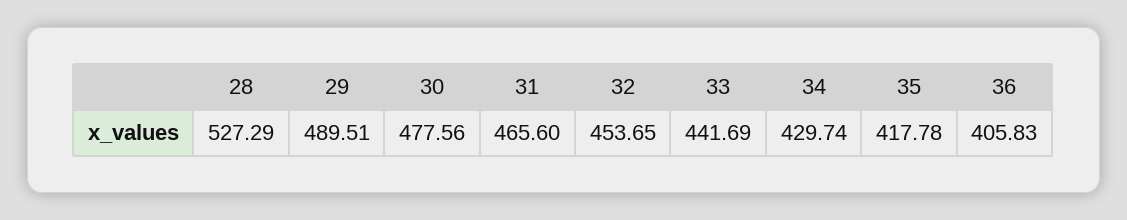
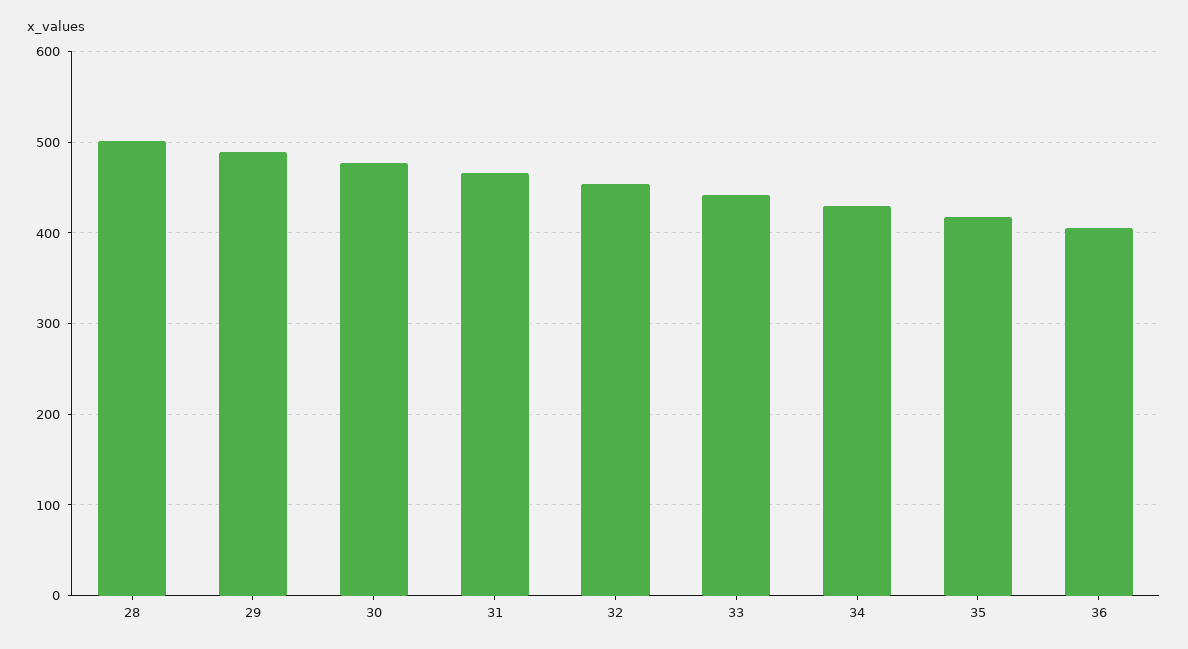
  {
-   "28": 527.29,
+   "28": 500,
    "29": 489.51,
    "30": 477.56,
    "31": 465.6,
    "32": 453.65,
    "33": 441.69,
    "34": 429.74,
    "35": 417.78,
    "36": 405.83
  }

